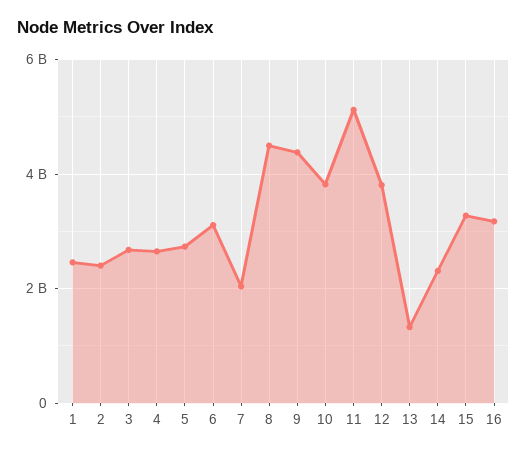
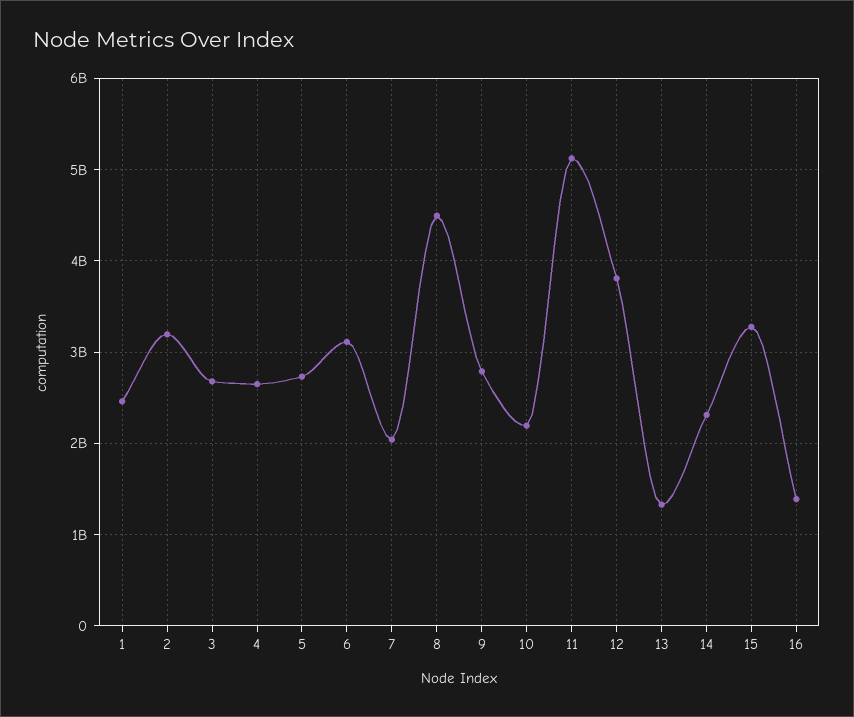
  {
    "1": 2500000000,
-   "2": 2400000000,
+   "2": 3200000000,
    "3": 2700000000,
    "4": 2700000000,
    "5": 2700000000,
    "6": 3100000000,
    "7": 2000000000,
    "8": 4500000000,
-   "9": 4400000000,
+   "9": 2800000000,
-   "10": 3800000000,
+   "10": 2200000000,
    "11": 5100000000,
    "12": 3800000000,
    "13": 1300000000,
    "14": 2300000000,
    "15": 3300000000,
-   "16": 3200000000
+   "16": 1400000000
  }

